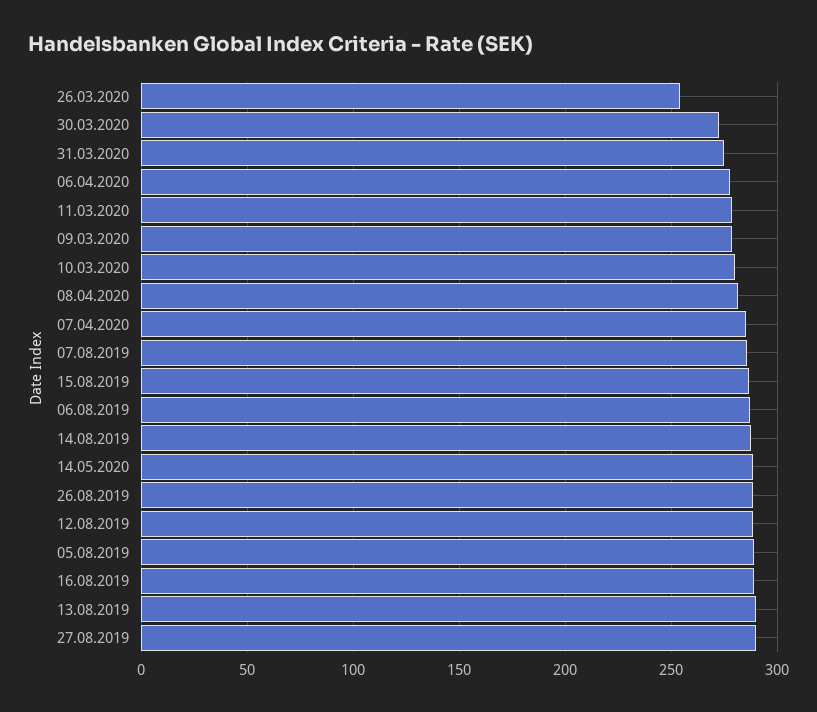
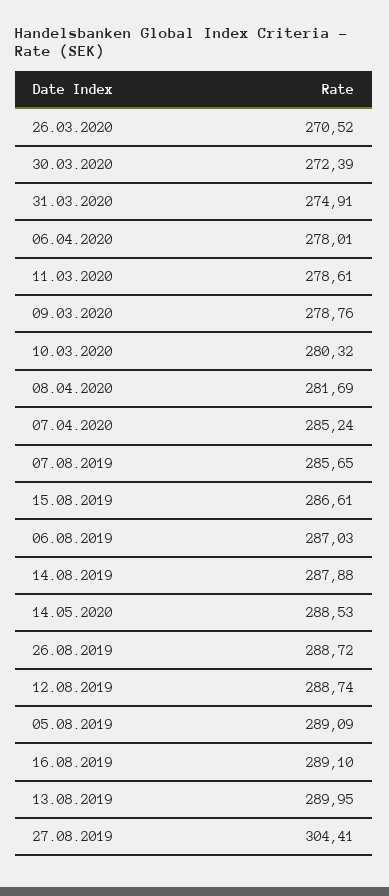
  {
-   "26.03.2020": 255,
+   "26.03.2020": 270.52,
    "30.03.2020": 272.39,
    "31.03.2020": 274.91,
    "06.04.2020": 278.01,
    "11.03.2020": 278.61,
    "09.03.2020": 278.76,
    "10.03.2020": 280.32,
    "08.04.2020": 281.69,
    "07.04.2020": 285.24,
    "07.08.2019": 285.65,
    "15.08.2019": 286.61,
    "06.08.2019": 287.03,
    "14.08.2019": 287.88,
    "14.05.2020": 288.53,
    "26.08.2019": 288.72,
    "12.08.2019": 288.74,
    "05.08.2019": 289.09,
    "16.08.2019": 289.1,
    "13.08.2019": 289.95,
-   "27.08.2019": 290
+   "27.08.2019": 304.41
  }

